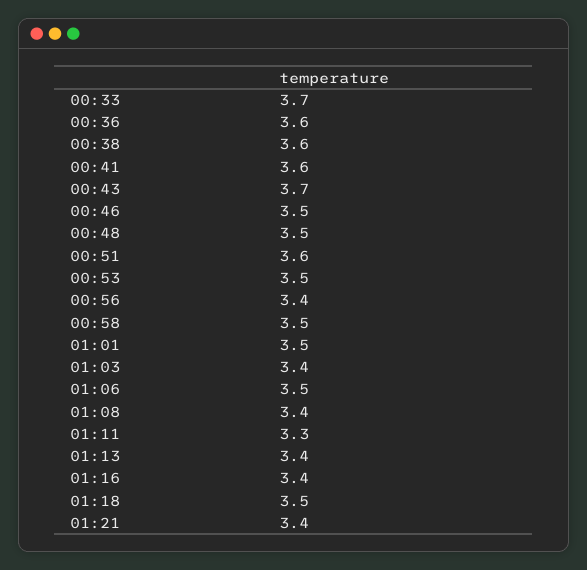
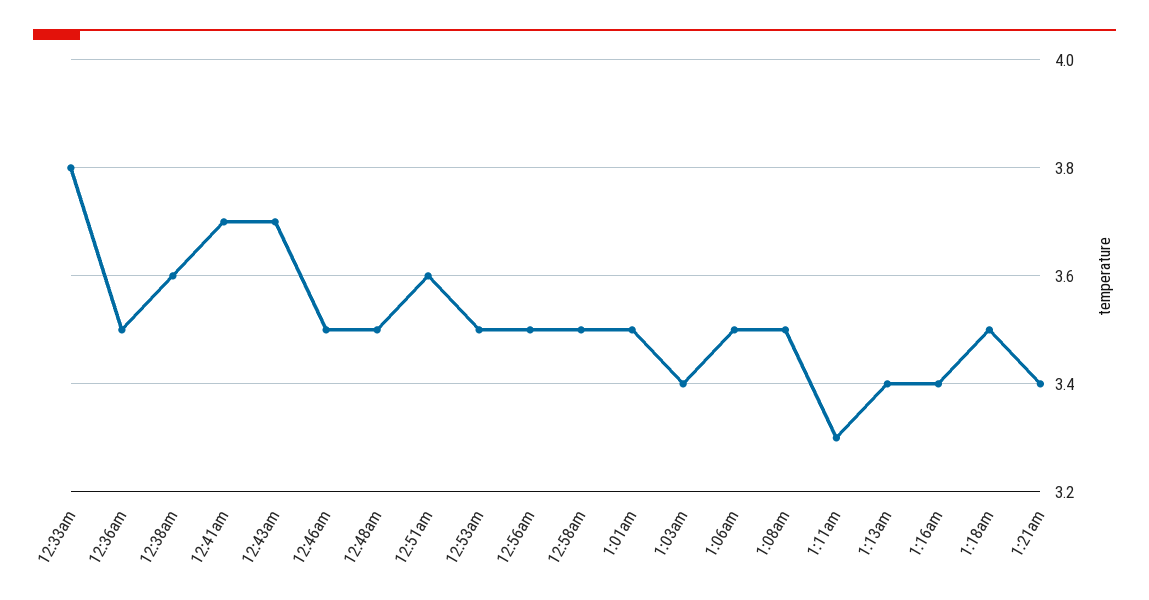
  {
-   "00:33": 3.7,
+   "00:33": 3.8,
-   "00:36": 3.6,
+   "00:36": 3.5,
    "00:38": 3.6,
-   "00:41": 3.6,
+   "00:41": 3.7,
    "00:43": 3.7,
    "00:46": 3.5,
    "00:48": 3.5,
    "00:51": 3.6,
    "00:53": 3.5,
-   "00:56": 3.4,
+   "00:56": 3.5,
    "00:58": 3.5,
    "01:01": 3.5,
    "01:03": 3.4,
    "01:06": 3.5,
-   "01:08": 3.4,
+   "01:08": 3.5,
    "01:11": 3.3,
    "01:13": 3.4,
    "01:16": 3.4,
    "01:18": 3.5,
    "01:21": 3.4
  }

